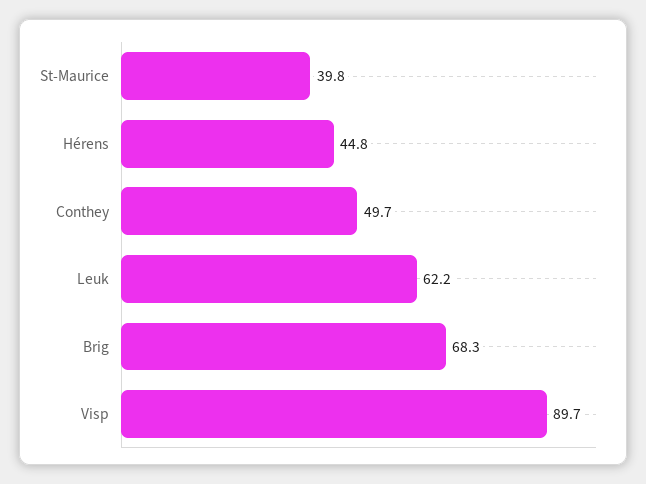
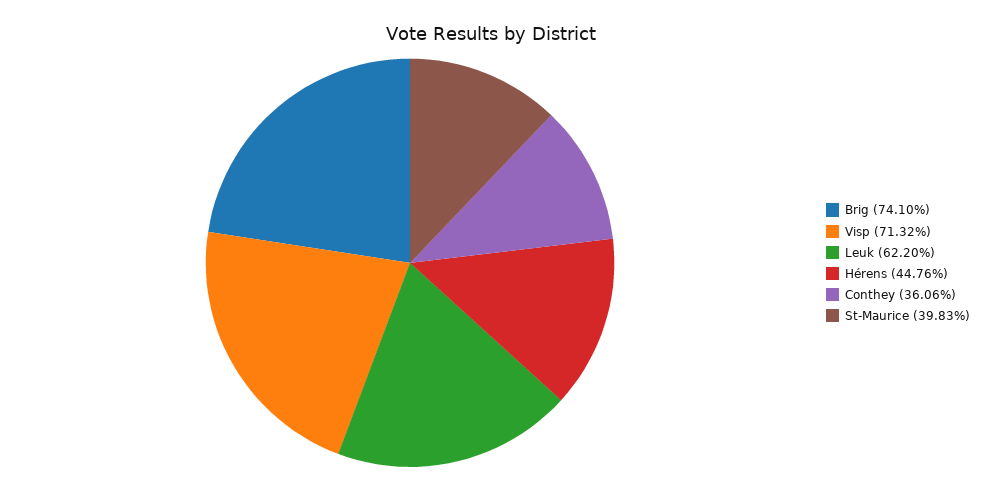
  {
    "St-Maurice": 39.83,
    "Hérens": 44.76,
-   "Conthey": 49.7,
+   "Conthey": 36.06,
    "Leuk": 62.2,
-   "Brig": 68.3,
+   "Brig": 74.1,
-   "Visp": 89.7
+   "Visp": 71.32
  }

